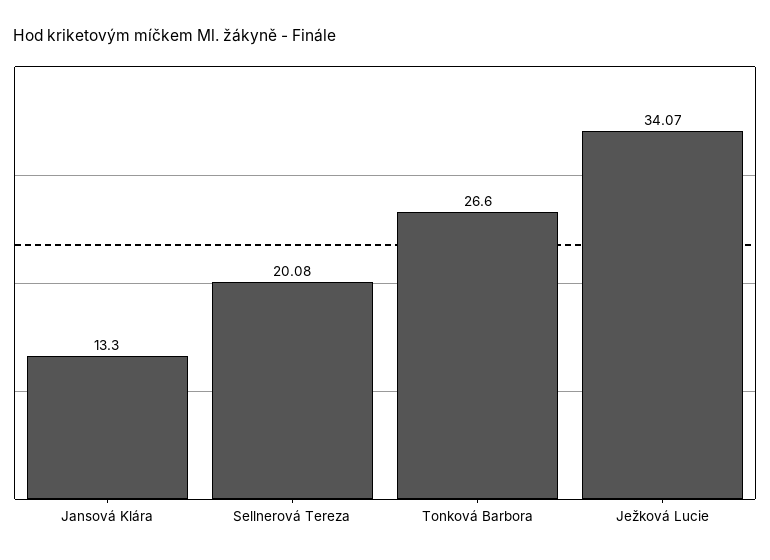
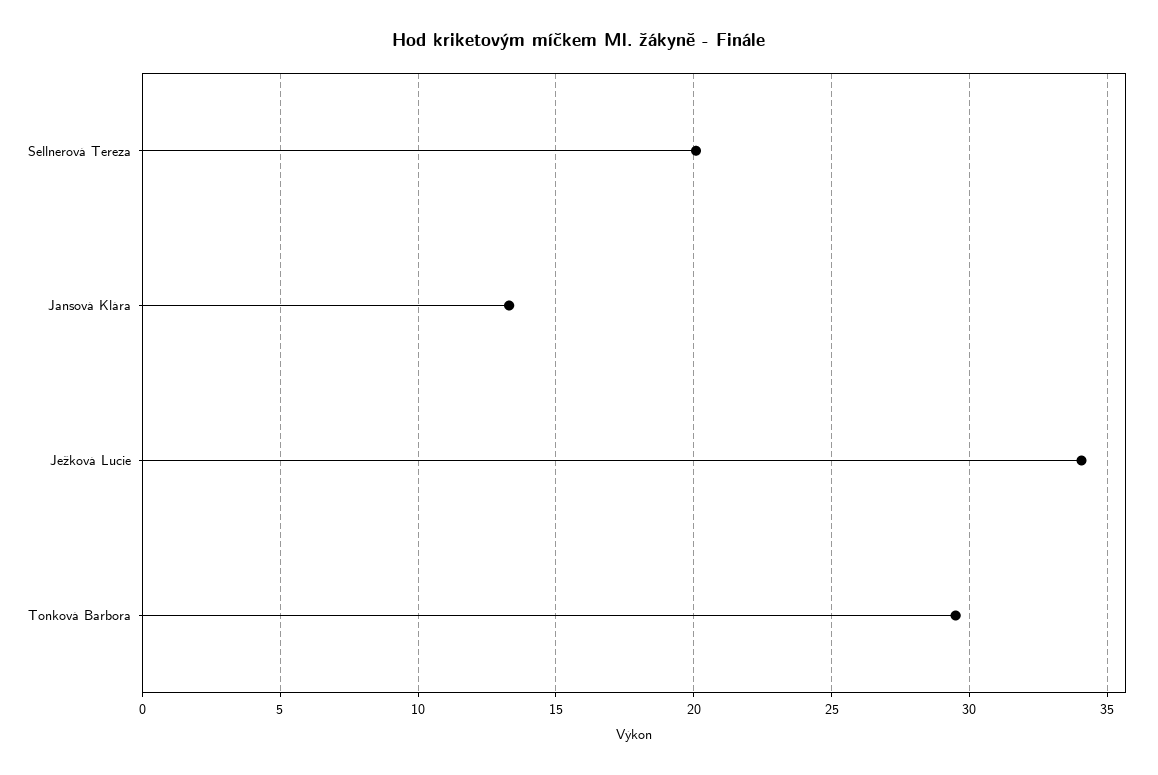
  {
    "Jansová Klára": 13.3,
    "Sellnerová Tereza": 20.08,
-   "Tonková Barbora": 26.6,
+   "Tonková Barbora": 29.5,
    "Ježková Lucie": 34.07
  }

